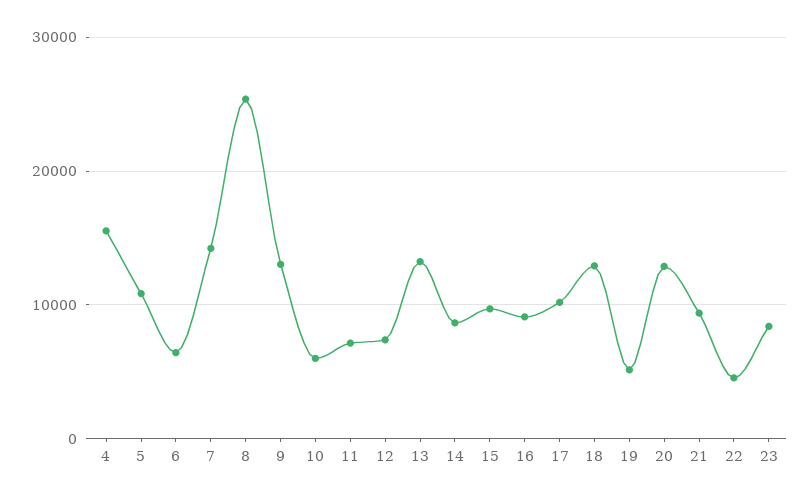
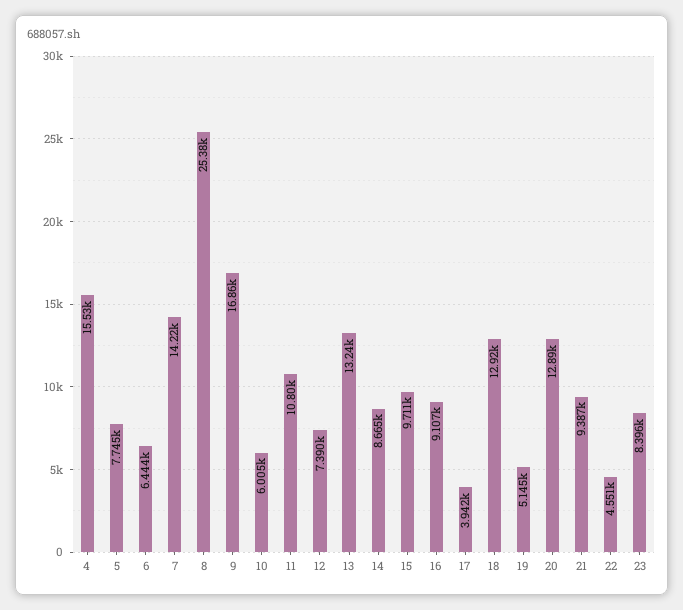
  {
    "4": 15530,
-   "5": 11000,
+   "5": 7745,
    "6": 6444,
    "7": 14220,
    "8": 25380,
-   "9": 13000,
+   "9": 16860,
    "10": 6005,
-   "11": 7000,
+   "11": 10800,
    "12": 7390,
    "13": 13240,
    "14": 8665,
    "15": 9711,
    "16": 9107,
-   "17": 10000,
+   "17": 3942,
    "18": 12920,
    "19": 5145,
    "20": 12890,
    "21": 9387,
    "22": 4551,
    "23": 8396
  }

